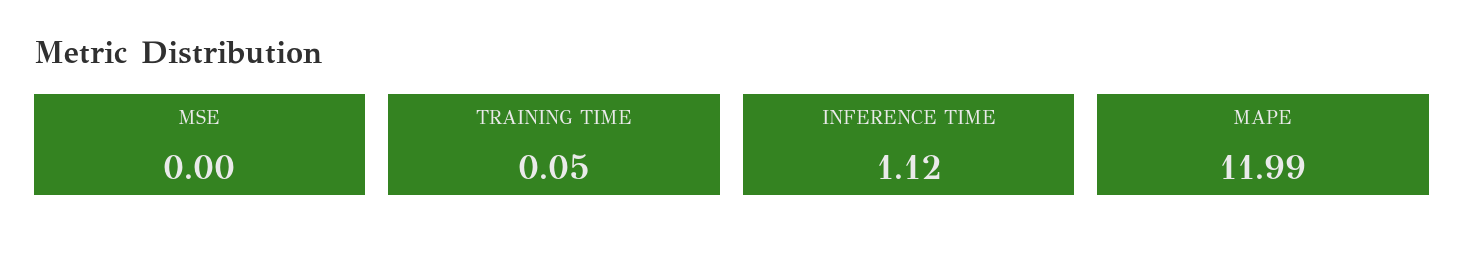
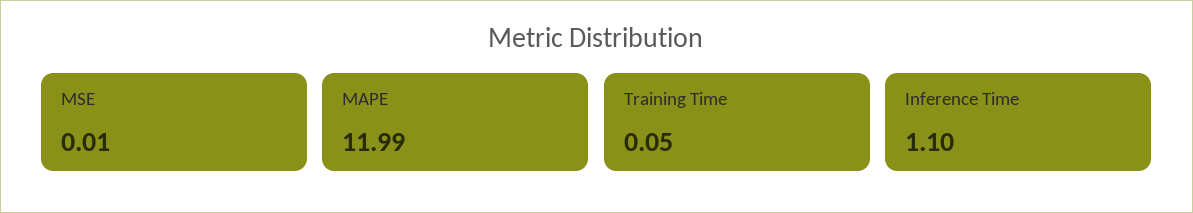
  {
-   "MSE": 0,
+   "MSE": 0.01,
    "TRAINING TIME": 0.05,
-   "INFERENCE TIME": 1.12,
+   "INFERENCE TIME": 1.1,
    "MAPE": 11.99
  }

